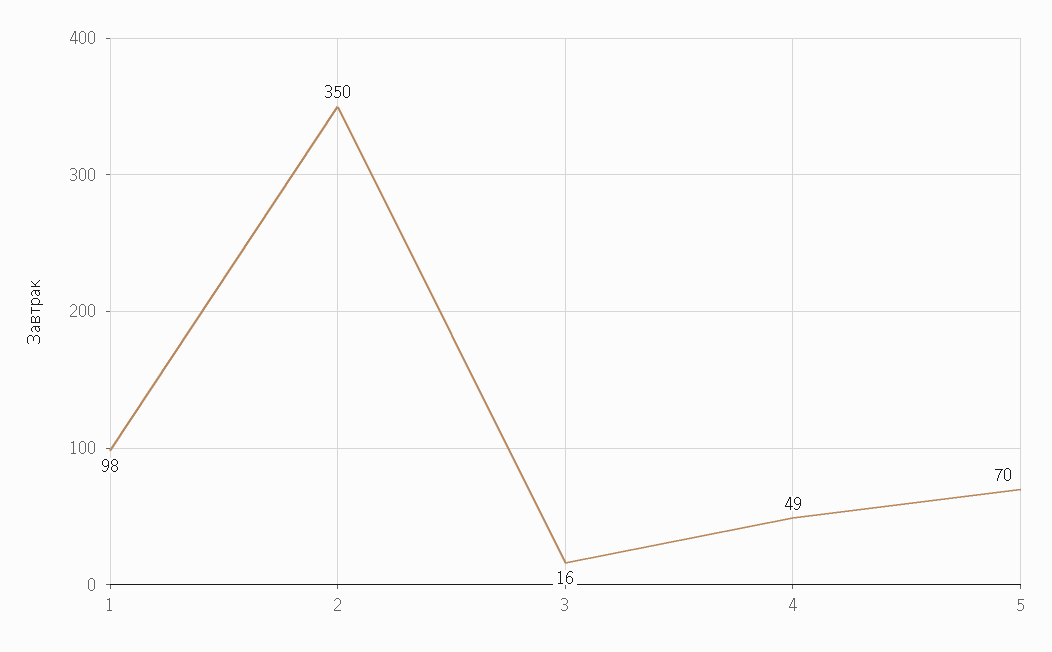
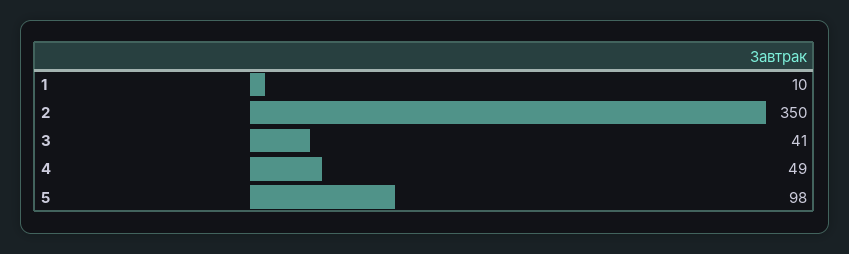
  {
-   "1": 98,
+   "1": 10,
    "2": 350,
-   "3": 16,
+   "3": 41,
    "4": 49,
-   "5": 70
+   "5": 98
  }

